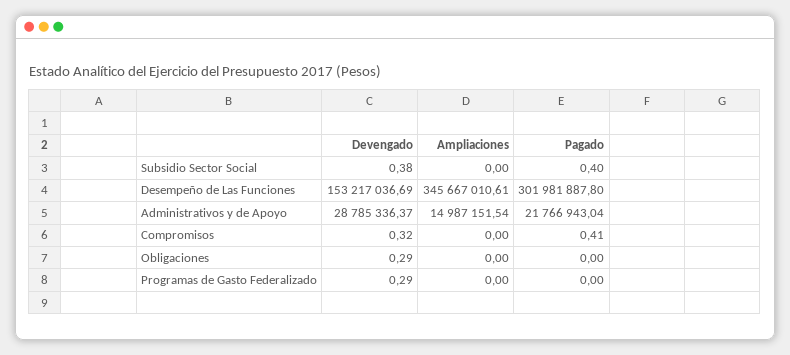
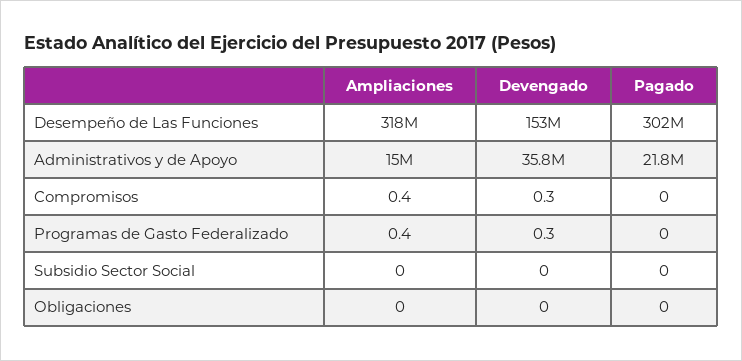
  {
    "Devengado": {
-     "Subsidio Sector Social": 0.38,
+     "Subsidio Sector Social": 0,
      "Desempeño de Las Funciones": 153217036.69,
-     "Administrativos y de Apoyo": 28785336.37,
+     "Administrativos y de Apoyo": 35800000,
      "Compromisos": 0.32,
-     "Obligaciones": 0.29,
+     "Obligaciones": 0,
      "Programas de Gasto Federalizado": 0.29
    },
    "Ampliaciones": {
      "Subsidio Sector Social": 0,
-     "Desempeño de Las Funciones": 345667010.61,
+     "Desempeño de Las Funciones": 318000000,
      "Administrativos y de Apoyo": 14987151.54,
-     "Compromisos": 0,
+     "Compromisos": 0.4,
      "Obligaciones": 0,
-     "Programas de Gasto Federalizado": 0
+     "Programas de Gasto Federalizado": 0.4
    },
    "Pagado": {
-     "Subsidio Sector Social": 0.4,
+     "Subsidio Sector Social": 0,
      "Desempeño de Las Funciones": 301981887.8,
      "Administrativos y de Apoyo": 21766943.04,
-     "Compromisos": 0.41,
+     "Compromisos": 0,
      "Obligaciones": 0,
      "Programas de Gasto Federalizado": 0
    }
  }

